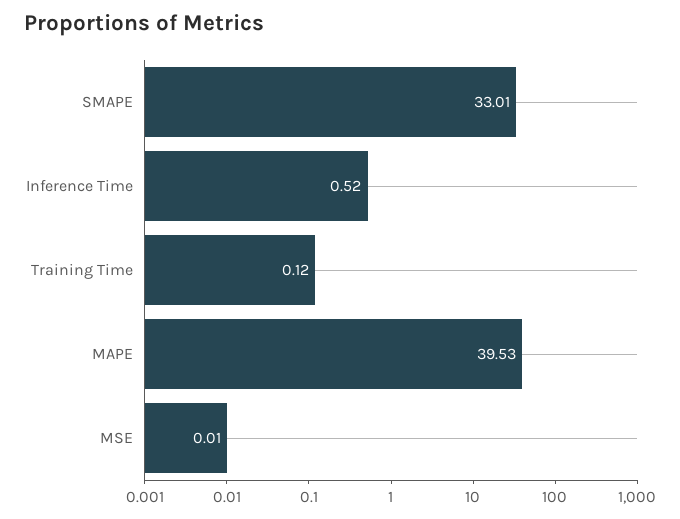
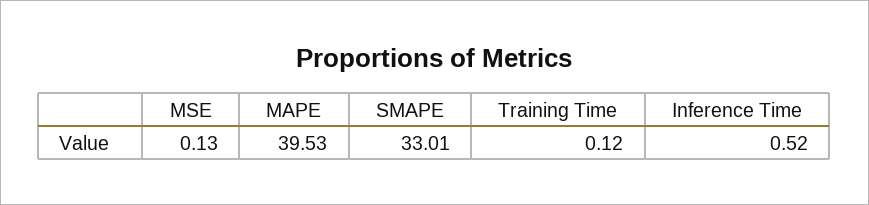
  {
    "SMAPE": 33.01,
    "Inference Time": 0.52,
    "Training Time": 0.12,
    "MAPE": 39.53,
-   "MSE": 0.01
+   "MSE": 0.13
  }

